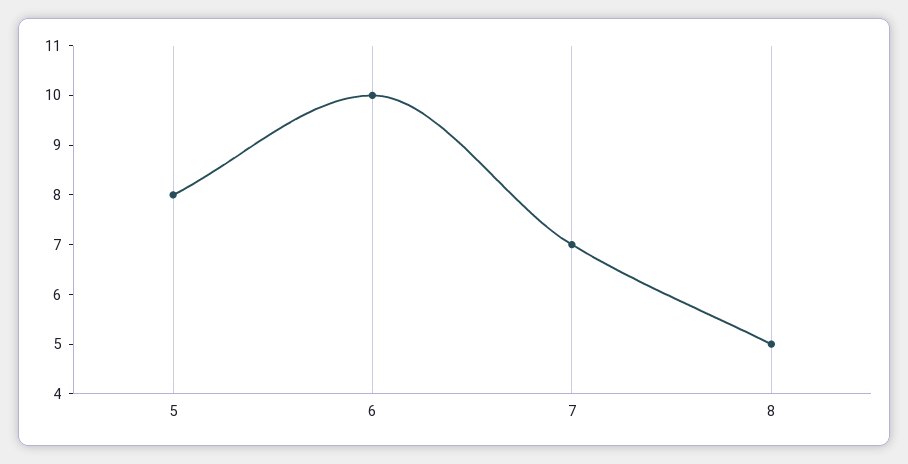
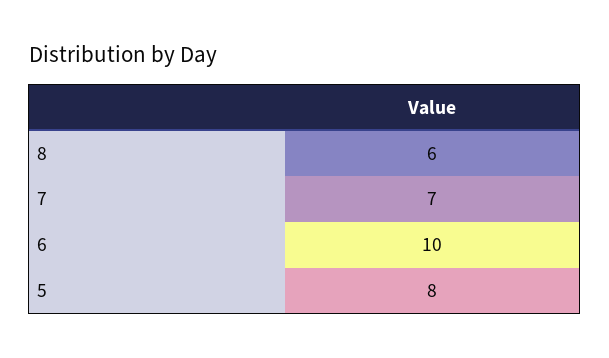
  {
    "5": 8,
    "6": 10,
    "7": 7,
-   "8": 5
+   "8": 6
  }

